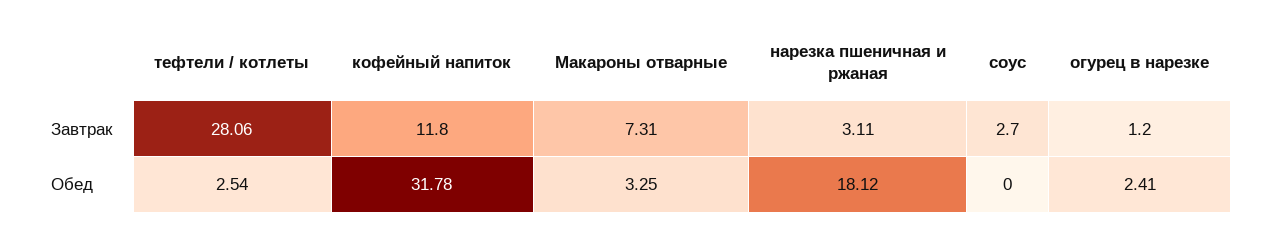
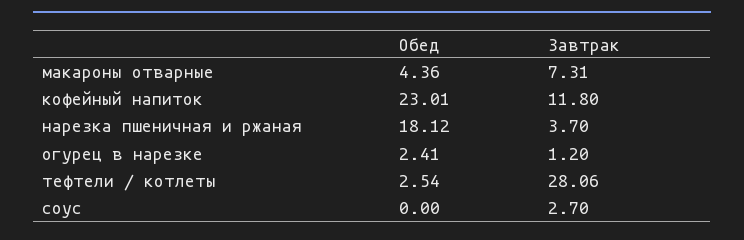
  {
    "тефтели / котлеты": {
      "Завтрак": 28.06,
      "Обед": 2.54
    },
    "кофейный напиток": {
      "Завтрак": 11.8,
-     "Обед": 31.78
+     "Обед": 23.01
    },
    "Макароны отварные": {
      "Завтрак": 7.31,
-     "Обед": 3.25
+     "Обед": 4.36
    },
    "нарезка пшеничная и ржаная": {
-     "Завтрак": 3.11,
+     "Завтрак": 3.7,
      "Обед": 18.12
    },
    "соус": {
      "Завтрак": 2.7,
      "Обед": 0
    },
    "огурец в нарезке": {
      "Завтрак": 1.2,
      "Обед": 2.41
    }
  }

